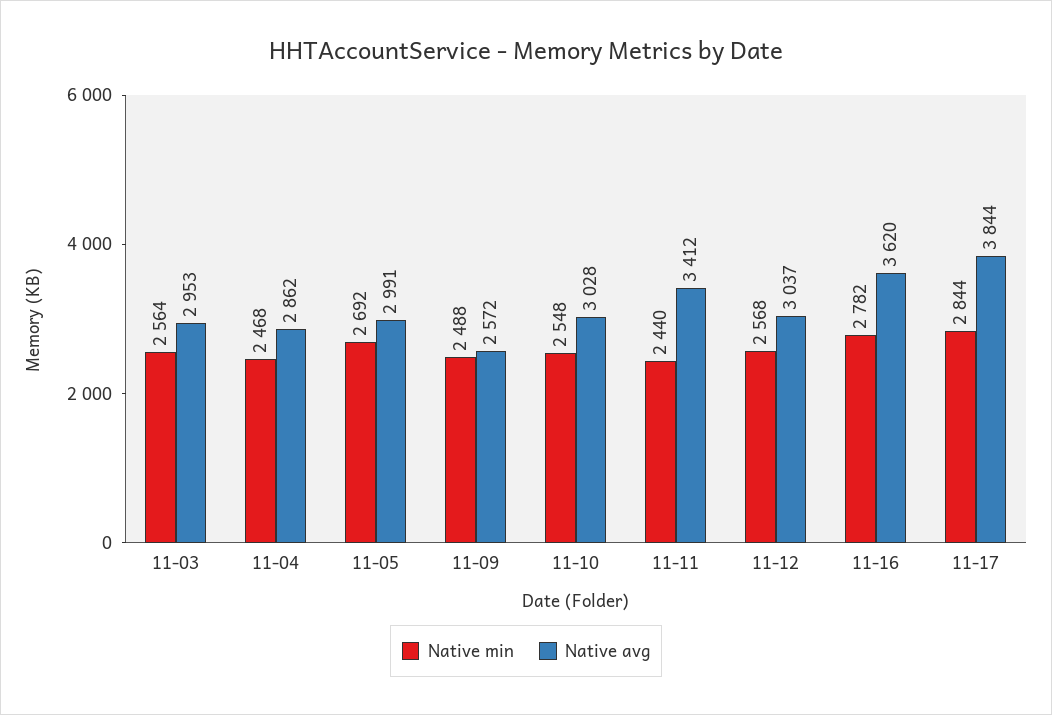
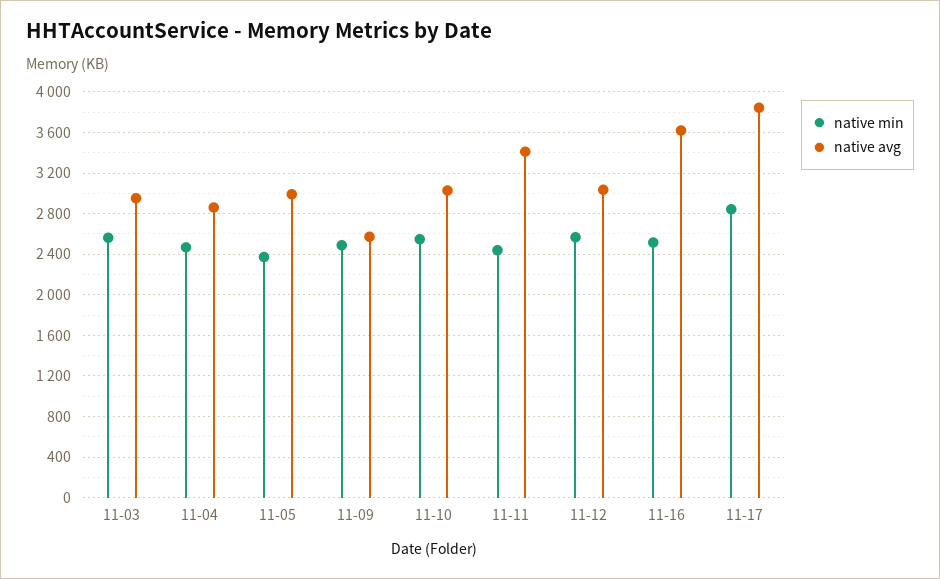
  {
    "Native min": {
      "11-03": 2564,
      "11-04": 2468,
-     "11-05": 2692,
+     "11-05": 2400,
      "11-09": 2488,
      "11-10": 2548,
      "11-11": 2440,
      "11-12": 2568,
-     "11-16": 2782,
+     "11-16": 2500,
      "11-17": 2844
    },
    "Native avg": {
      "11-03": 2953,
      "11-04": 2862,
      "11-05": 2991,
      "11-09": 2572,
      "11-10": 3028,
      "11-11": 3412,
      "11-12": 3037,
      "11-16": 3620,
      "11-17": 3844
    }
  }

